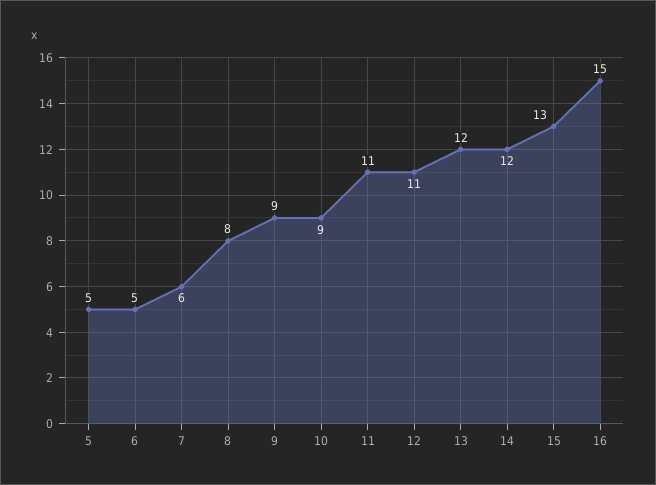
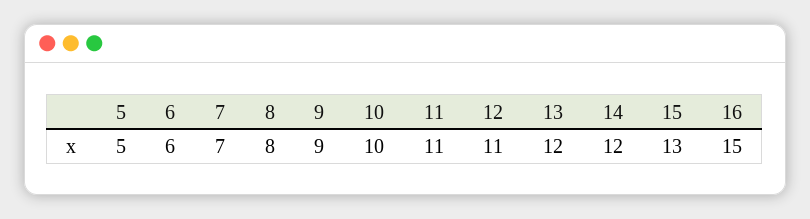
  {
    "5": 5,
-   "6": 5,
+   "6": 6,
-   "7": 6,
+   "7": 7,
    "8": 8,
    "9": 9,
-   "10": 9,
+   "10": 10,
    "11": 11,
    "12": 11,
    "13": 12,
    "14": 12,
    "15": 13,
    "16": 15
  }

